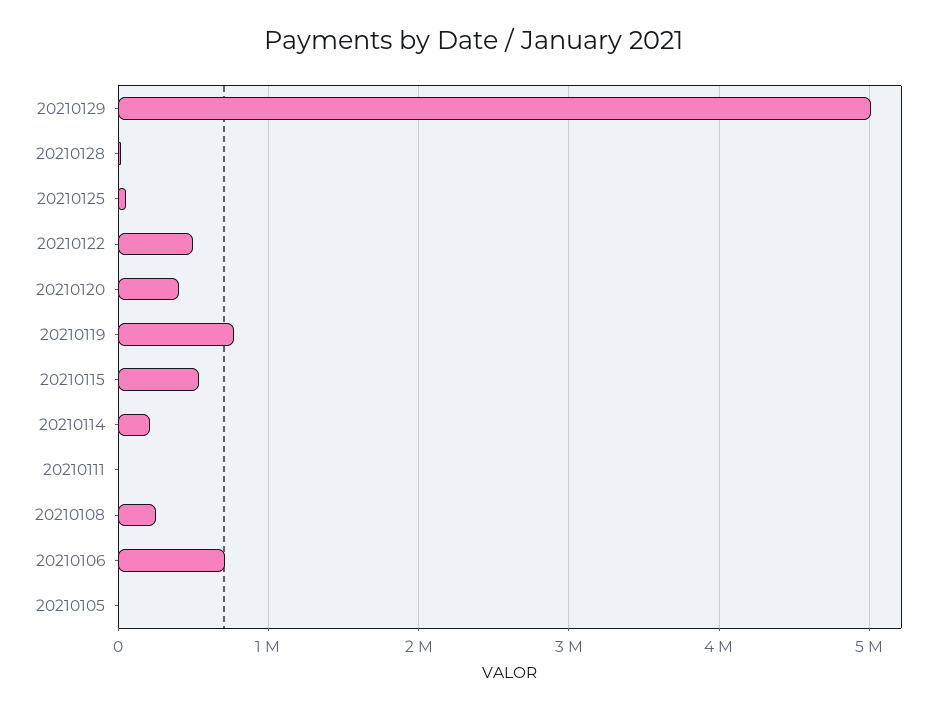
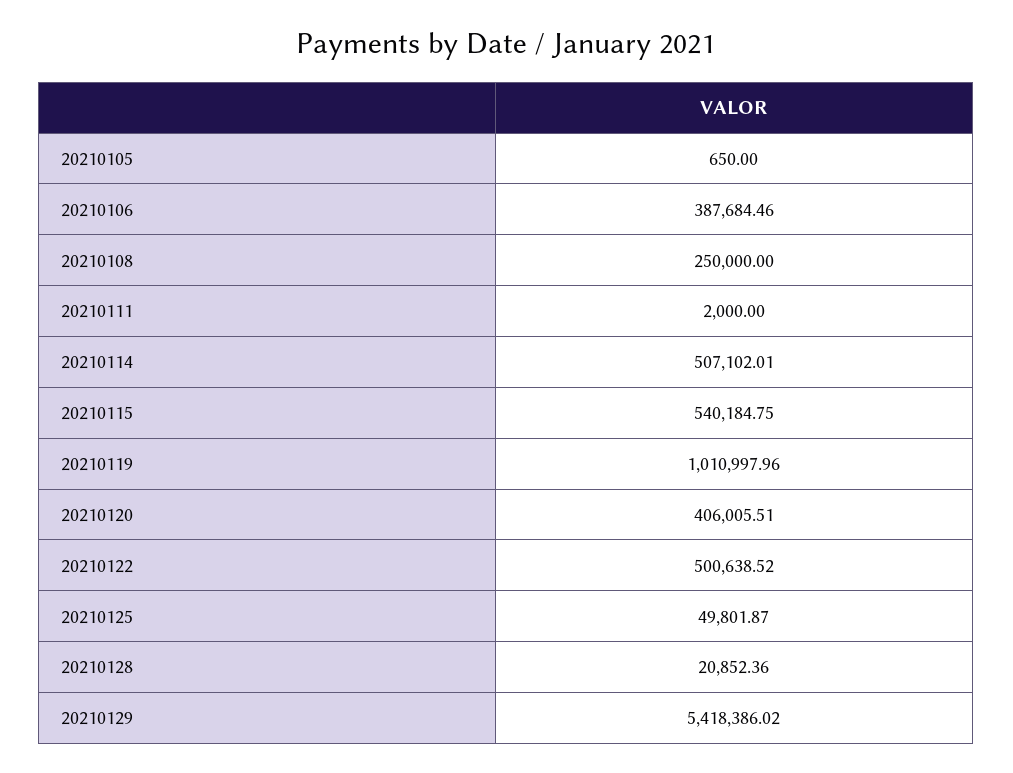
  {
-   "20210129": 5000000,
+   "20210129": 5418386.02,
    "20210128": 20852.36,
    "20210125": 49801.87,
    "20210122": 500638.52,
    "20210120": 406005.51,
-   "20210119": 800000,
+   "20210119": 1010997.96,
    "20210115": 540184.75,
-   "20210114": 200000,
+   "20210114": 507102.01,
    "20210111": 2000,
    "20210108": 250000,
-   "20210106": 700000,
+   "20210106": 387684.46,
    "20210105": 650
  }

